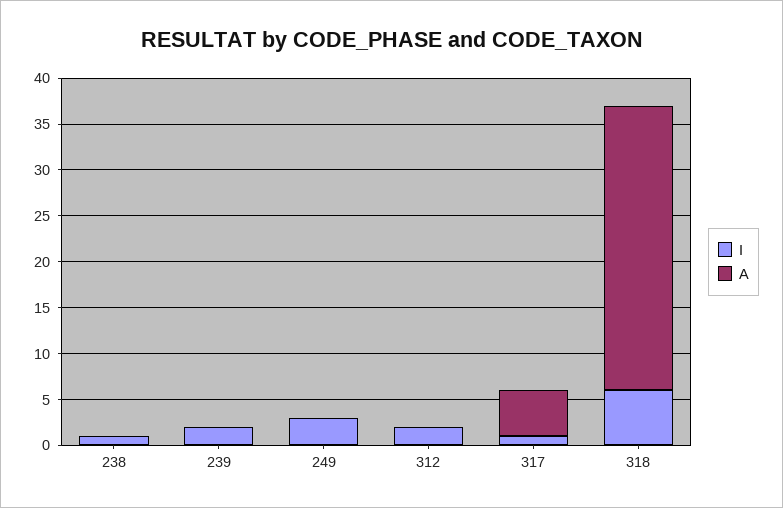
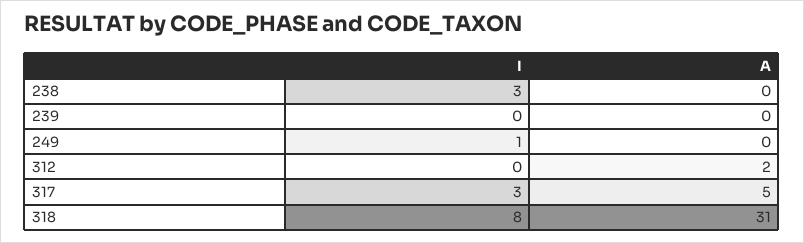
  {
    "I": {
-     "238": 1,
+     "238": 3,
-     "239": 2,
+     "239": 0,
-     "249": 3,
+     "249": 1,
-     "312": 2,
+     "312": 0,
-     "317": 1,
+     "317": 3,
-     "318": 6
+     "318": 8
    },
    "A": {
      "238": 0,
      "239": 0,
      "249": 0,
-     "312": 0,
+     "312": 2,
      "317": 5,
      "318": 31
    }
  }

